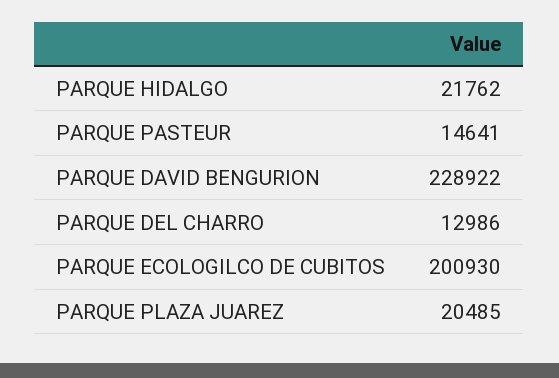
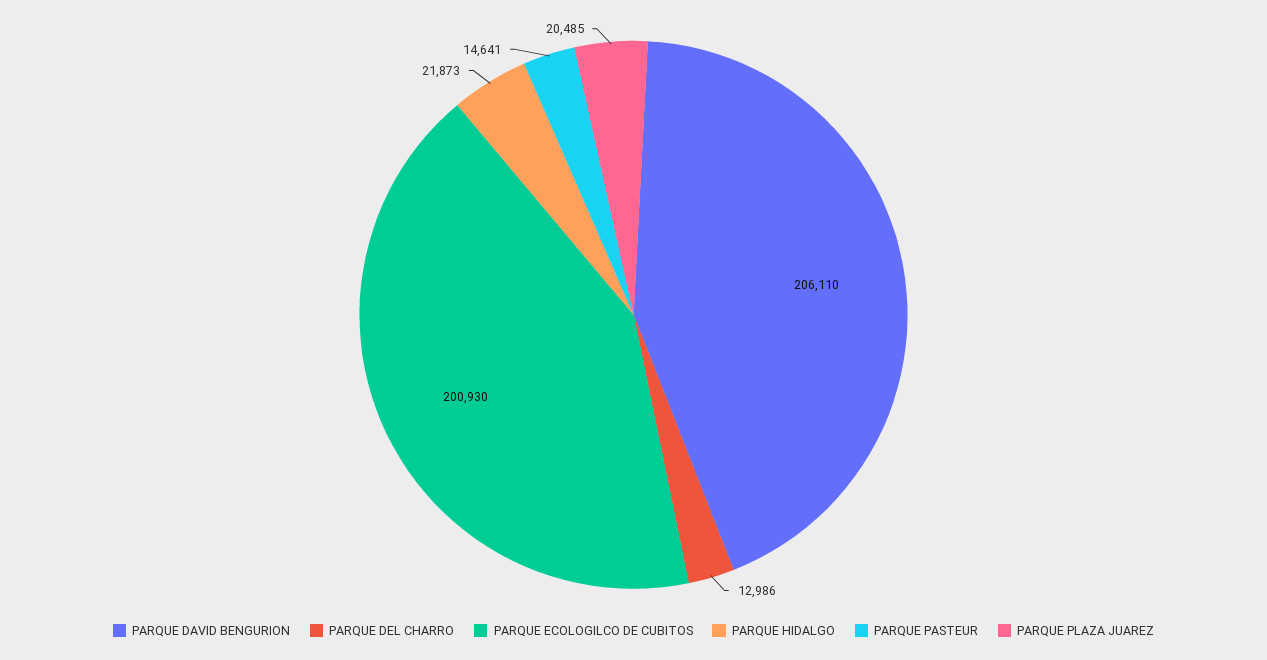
  {
-   "PARQUE HIDALGO": 21762,
+   "PARQUE HIDALGO": 21873,
    "PARQUE PASTEUR": 14641,
-   "PARQUE DAVID BENGURION": 228922,
+   "PARQUE DAVID BENGURION": 206110,
    "PARQUE DEL CHARRO": 12986,
    "PARQUE ECOLOGILCO DE CUBITOS": 200930,
    "PARQUE PLAZA JUAREZ": 20485
  }

